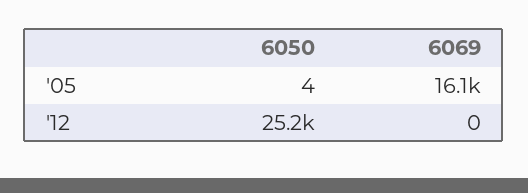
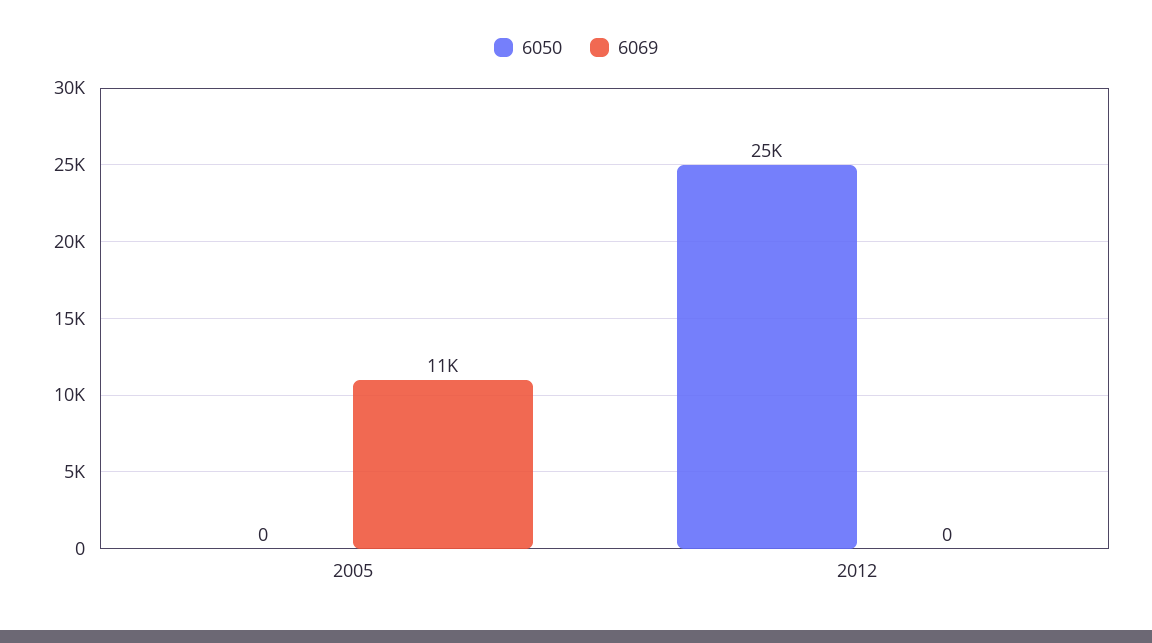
  {
    "6050": {
-     "'05": 4,
+     "'05": 0,
      "'12": 25200
    },
    "6069": {
-     "'05": 16100,
+     "'05": 11000,
      "'12": 0
    }
  }

